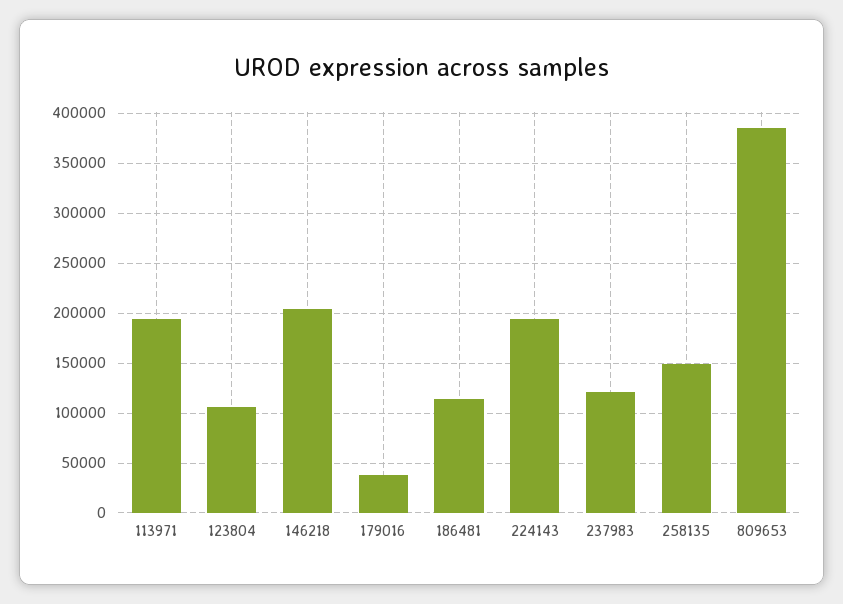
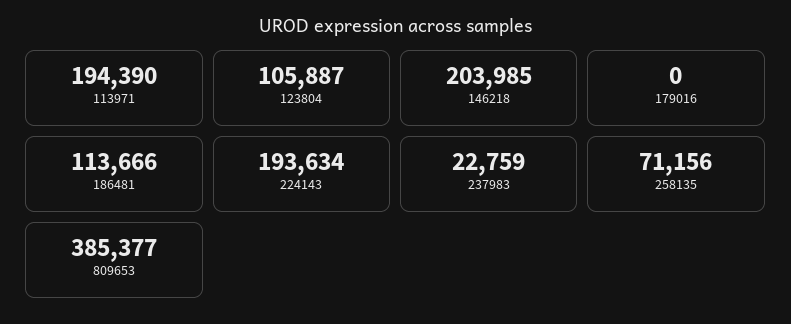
  {
    "113971": 194390,
    "123804": 105887,
    "146218": 203985,
-   "179016": 40000,
+   "179016": 0,
    "186481": 113666,
    "224143": 193634,
-   "237983": 120000,
+   "237983": 22759,
-   "258135": 150000,
+   "258135": 71156,
    "809653": 385377
  }

